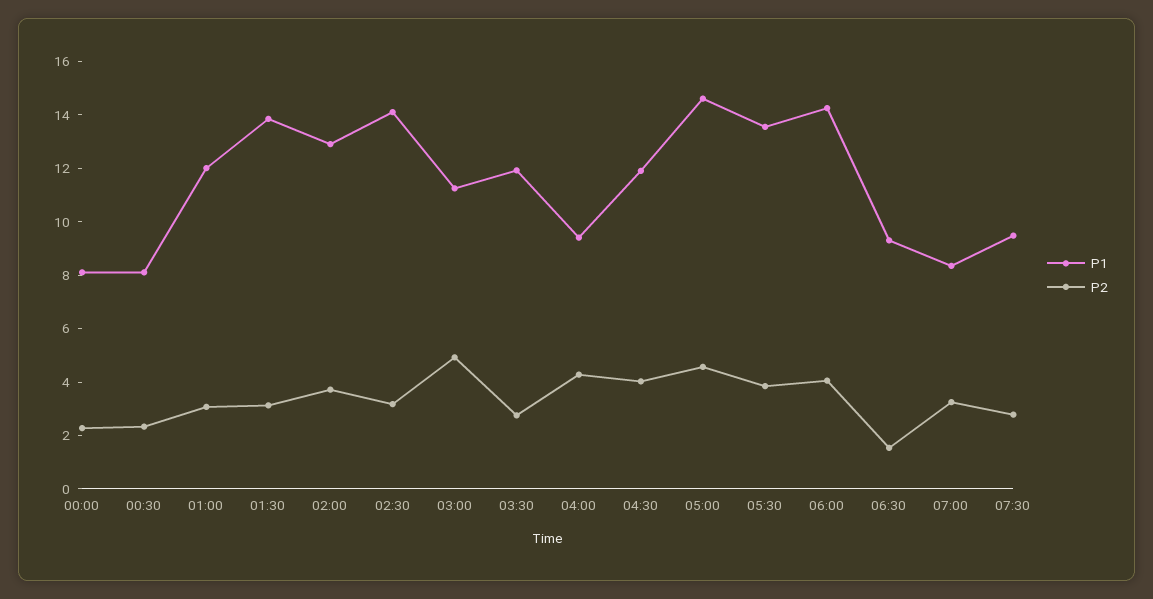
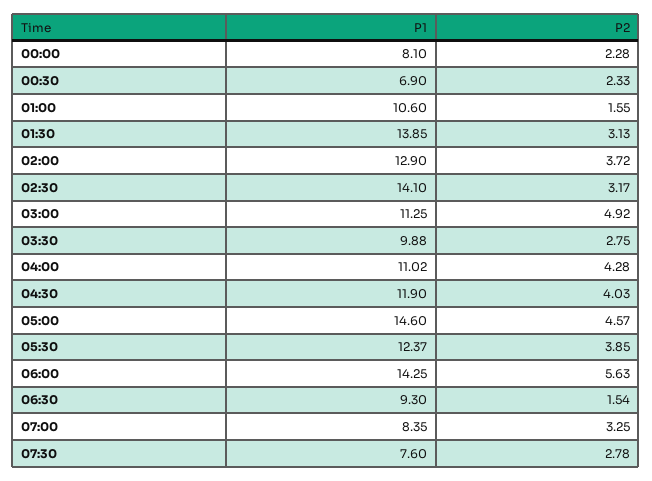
  {
    "P1": {
      "00:00": 8.1,
-     "00:30": 8,
+     "00:30": 6.9,
-     "01:00": 12,
+     "01:00": 10.6,
      "01:30": 13.85,
      "02:00": 12.9,
      "02:30": 14.1,
      "03:00": 11.25,
-     "03:30": 12,
+     "03:30": 9.88,
-     "04:00": 9.5,
+     "04:00": 11.02,
      "04:30": 11.9,
      "05:00": 14.6,
-     "05:30": 13.5,
+     "05:30": 12.37,
      "06:00": 14.25,
      "06:30": 9.3,
      "07:00": 8.35,
-     "07:30": 9.5
+     "07:30": 7.6
    },
    "P2": {
      "00:00": 2.28,
      "00:30": 2.33,
-     "01:00": 3,
+     "01:00": 1.55,
      "01:30": 3.13,
      "02:00": 3.72,
      "02:30": 3.17,
      "03:00": 4.92,
      "03:30": 2.75,
      "04:00": 4.28,
      "04:30": 4.03,
      "05:00": 4.57,
      "05:30": 3.85,
-     "06:00": 4,
+     "06:00": 5.63,
      "06:30": 1.54,
      "07:00": 3.25,
      "07:30": 2.78
    }
  }

